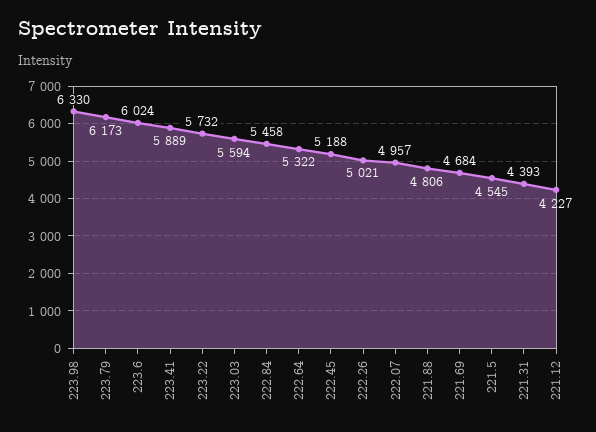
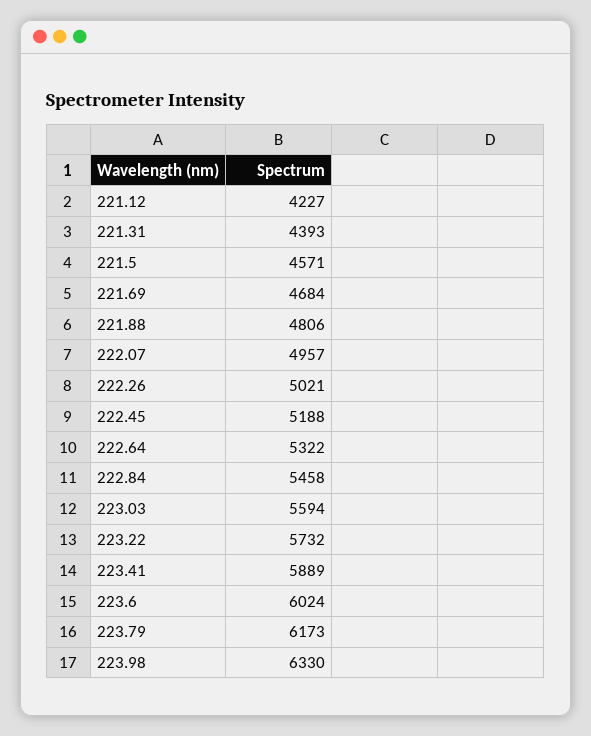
  {
    "223.98": 6330,
    "223.79": 6173,
    "223.6": 6024,
    "223.41": 5889,
    "223.22": 5732,
    "223.03": 5594,
    "222.84": 5458,
    "222.64": 5322,
    "222.45": 5188,
    "222.26": 5021,
    "222.07": 4957,
    "221.88": 4806,
    "221.69": 4684,
-   "221.5": 4545,
+   "221.5": 4571,
    "221.31": 4393,
    "221.12": 4227
  }

